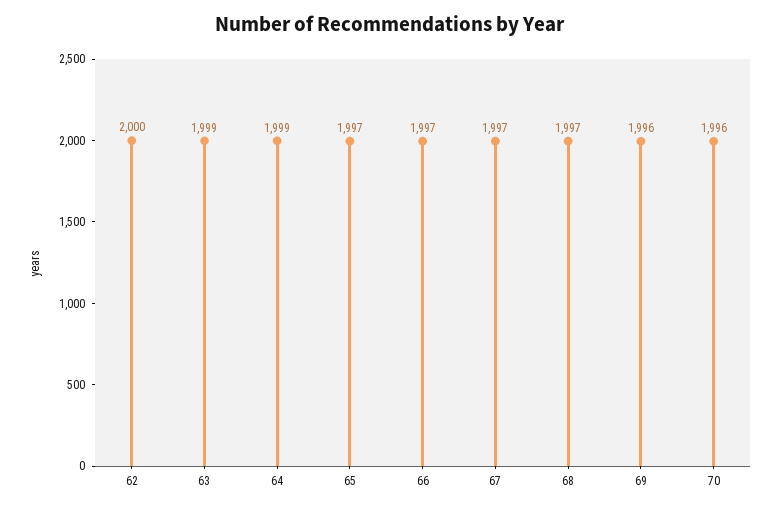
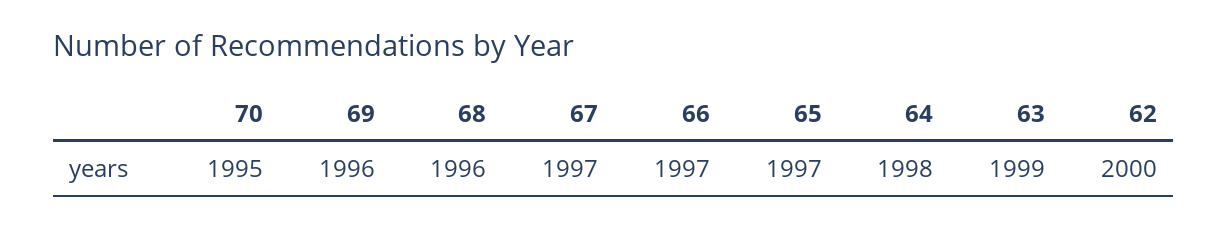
  {
    "62": 2000,
    "63": 1999,
-   "64": 1999,
+   "64": 1998,
    "65": 1997,
    "66": 1997,
    "67": 1997,
-   "68": 1997,
+   "68": 1996,
    "69": 1996,
-   "70": 1996
+   "70": 1995
  }

